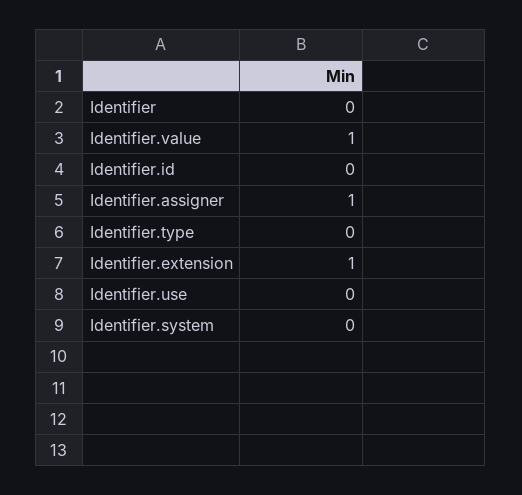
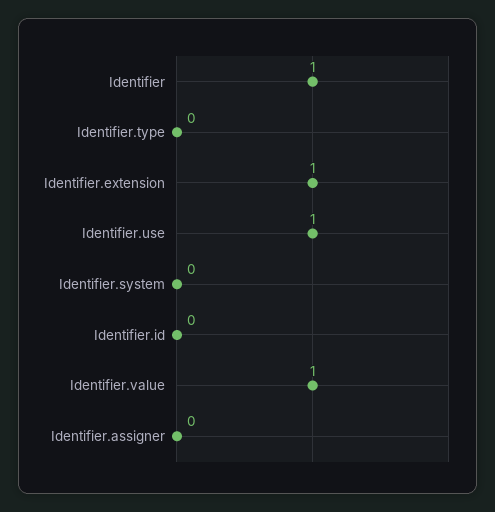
  {
-   "Identifier": 0,
+   "Identifier": 1,
    "Identifier.value": 1,
    "Identifier.id": 0,
-   "Identifier.assigner": 1,
+   "Identifier.assigner": 0,
    "Identifier.type": 0,
    "Identifier.extension": 1,
-   "Identifier.use": 0,
+   "Identifier.use": 1,
    "Identifier.system": 0
  }

